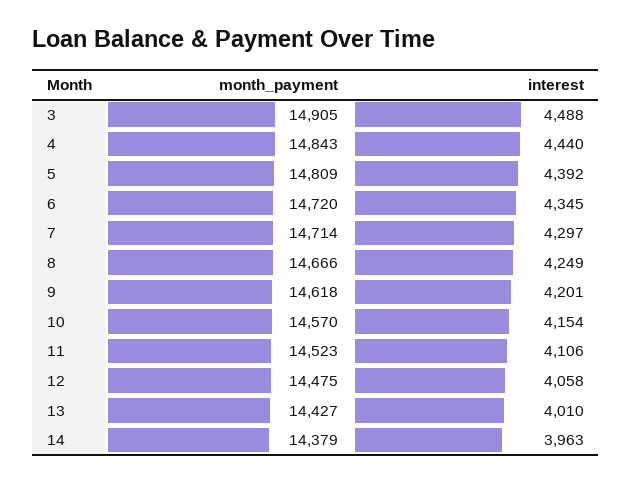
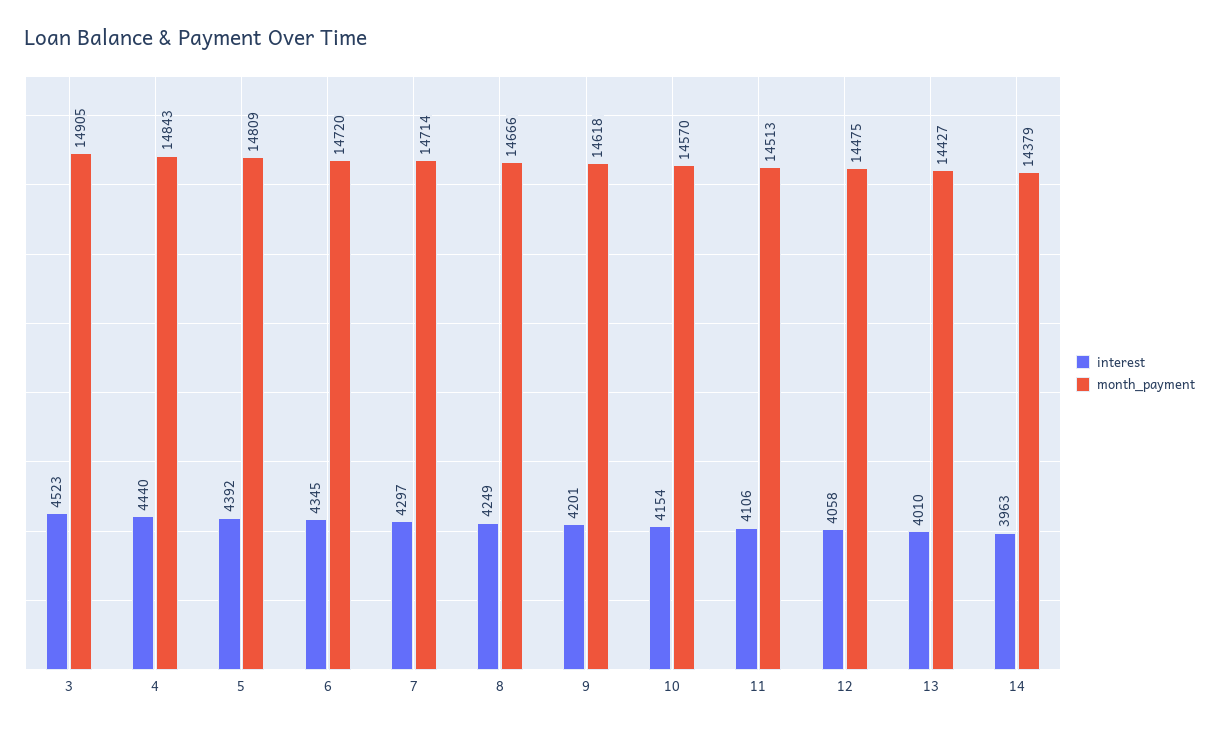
  {
    "month_payment": {
      "3": 14905,
      "4": 14843,
      "5": 14809,
      "6": 14720,
      "7": 14714,
      "8": 14666,
      "9": 14618,
      "10": 14570,
-     "11": 14523,
+     "11": 14513,
      "12": 14475,
      "13": 14427,
      "14": 14379
    },
    "interest": {
-     "3": 4488,
+     "3": 4523,
      "4": 4440,
      "5": 4392,
      "6": 4345,
      "7": 4297,
      "8": 4249,
      "9": 4201,
      "10": 4154,
      "11": 4106,
      "12": 4058,
      "13": 4010,
      "14": 3963
    }
  }

